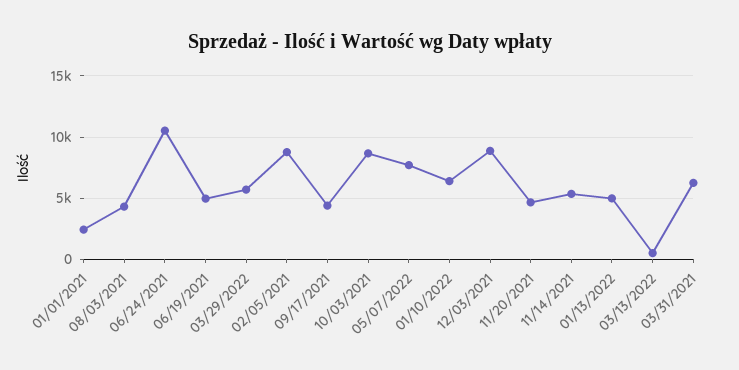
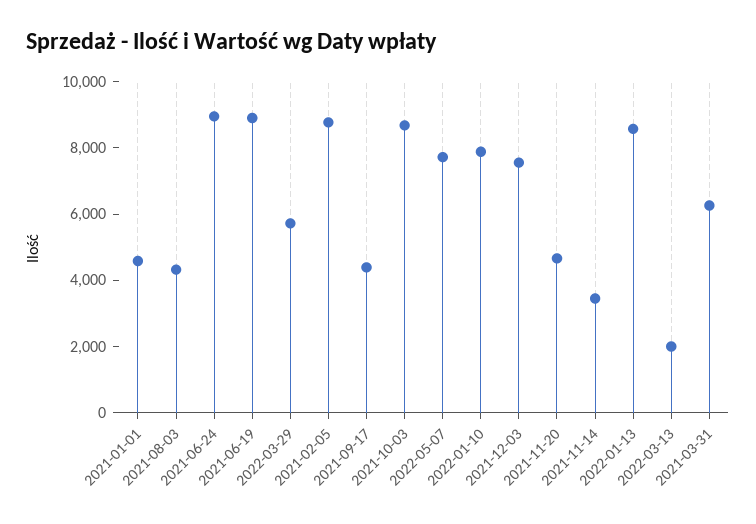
  {
-   "01/01/2021": 2500,
+   "01/01/2021": 4500,
    "08/03/2021": 4500,
-   "06/24/2021": 10500,
+   "06/24/2021": 9000,
-   "06/19/2021": 5000,
+   "06/19/2021": 9000,
    "03/29/2022": 5500,
    "02/05/2021": 9000,
    "09/17/2021": 4500,
    "10/03/2021": 8500,
    "05/07/2022": 7500,
-   "01/10/2022": 6500,
+   "01/10/2022": 8000,
-   "12/03/2021": 9000,
+   "12/03/2021": 7500,
    "11/20/2021": 4500,
-   "11/14/2021": 5500,
+   "11/14/2021": 3500,
-   "01/13/2022": 5000,
+   "01/13/2022": 8500,
-   "03/13/2022": 500,
+   "03/13/2022": 2000,
    "03/31/2021": 6500
  }

